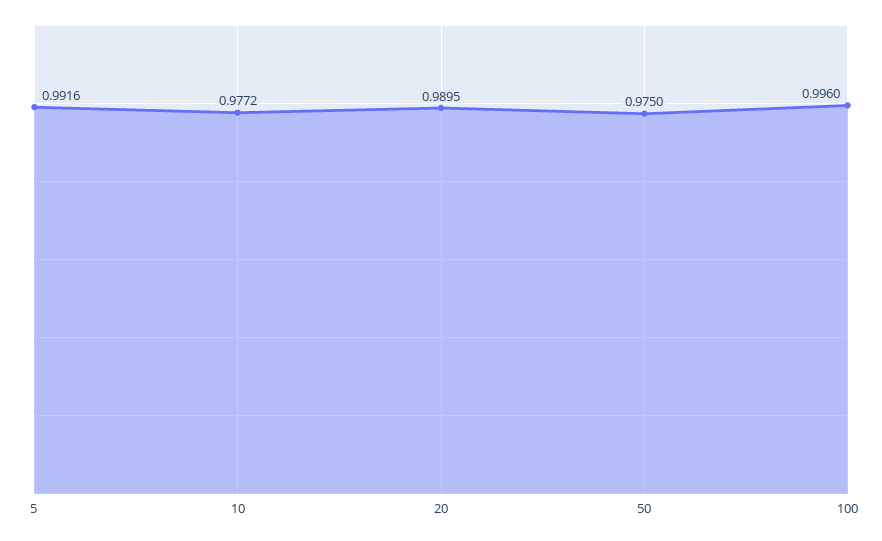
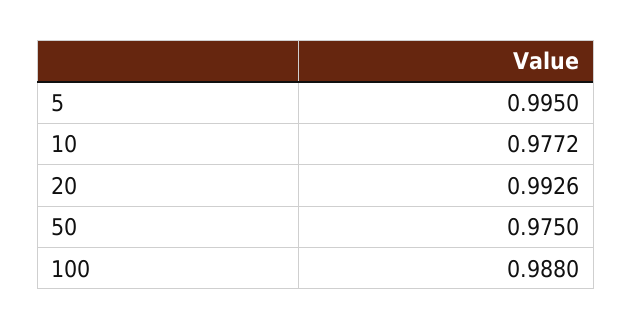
  {
-   "5": 0.9916,
+   "5": 0.995,
    "10": 0.9772,
-   "20": 0.9895,
+   "20": 0.9926,
    "50": 0.975,
-   "100": 0.996
+   "100": 0.988
  }

